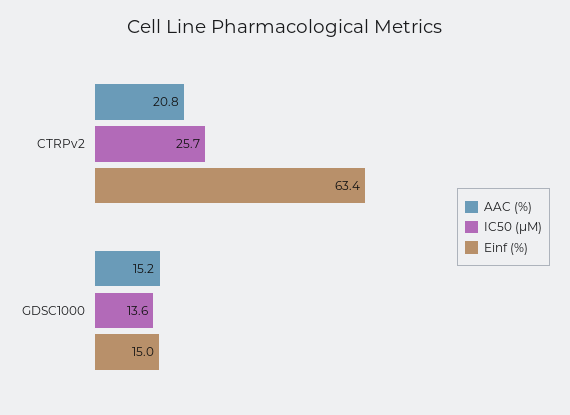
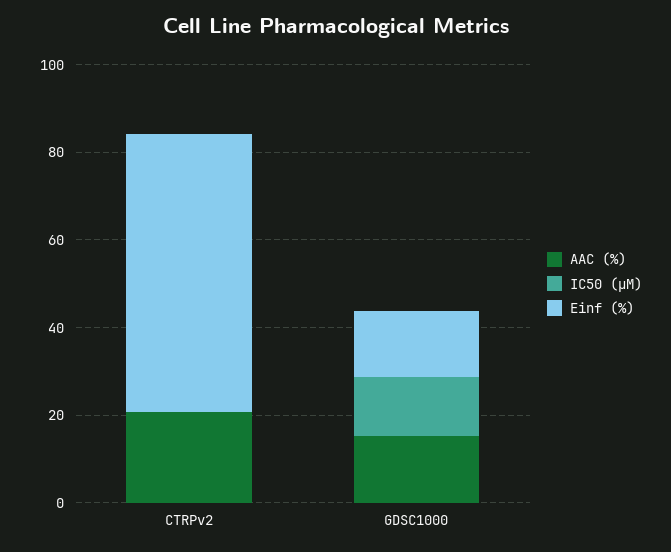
  {
    "AAC (%)": {
      "CTRPv2": 20.8,
      "GDSC1000": 15.2
    },
    "IC50 (µM)": {
-     "CTRPv2": 25.7,
+     "CTRPv2": 0,
      "GDSC1000": 13.6
    },
    "Einf (%)": {
      "CTRPv2": 63.4,
      "GDSC1000": 15
    }
  }

